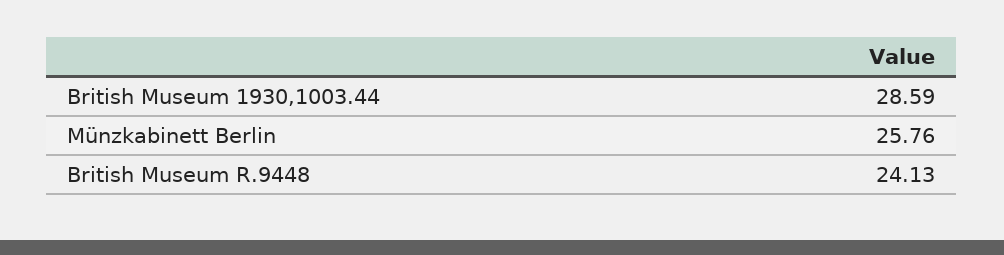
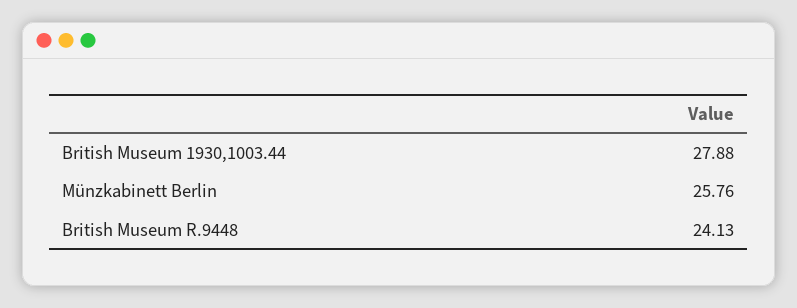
  {
-   "British Museum 1930,1003.44": 28.59,
+   "British Museum 1930,1003.44": 27.88,
    "Münzkabinett Berlin": 25.76,
    "British Museum R.9448": 24.13
  }

